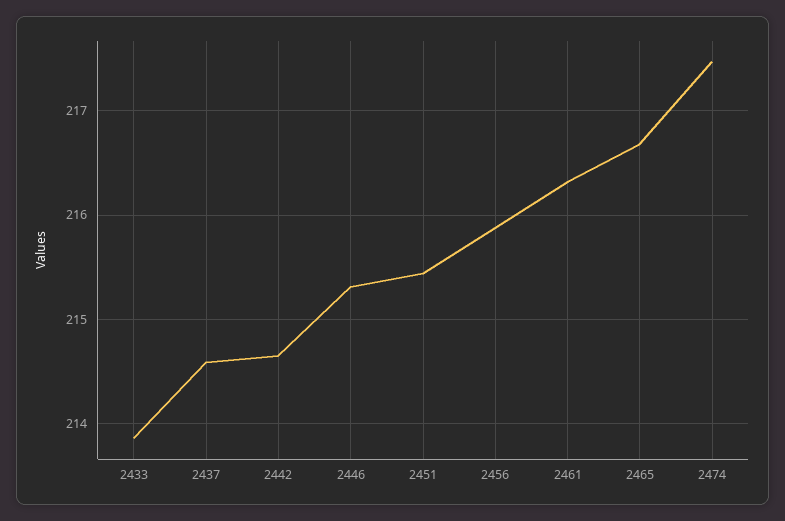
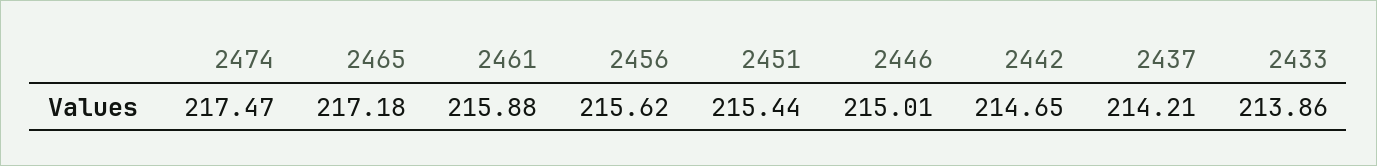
  {
    "2433": 213.86,
-   "2437": 214.6,
+   "2437": 214.21,
    "2442": 214.65,
-   "2446": 215.3,
+   "2446": 215.01,
    "2451": 215.44,
-   "2456": 215.9,
+   "2456": 215.62,
-   "2461": 216.3,
+   "2461": 215.88,
-   "2465": 216.7,
+   "2465": 217.18,
    "2474": 217.47
  }

